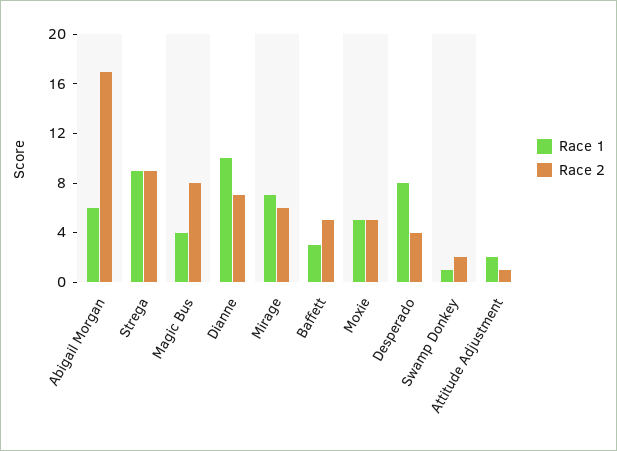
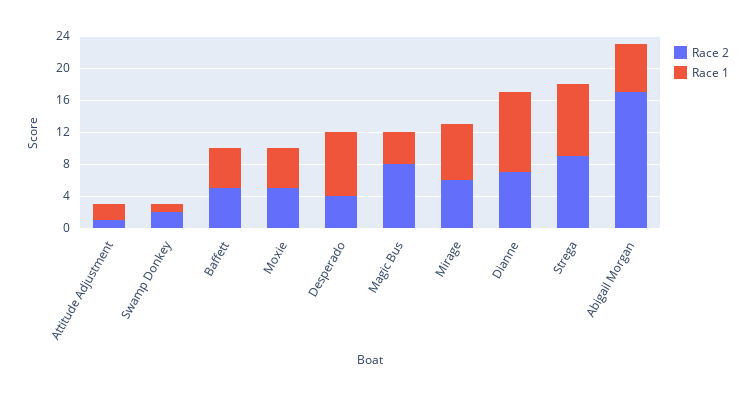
  {
    "Race 1": {
      "Abigail Morgan": 6,
      "Strega": 9,
      "Magic Bus": 4,
      "Dianne": 10,
      "Mirage": 7,
-     "Baffett": 3,
+     "Baffett": 5,
      "Moxie": 5,
      "Desperado": 8,
      "Swamp Donkey": 1,
      "Attitude Adjustment": 2
    },
    "Race 2": {
      "Abigail Morgan": 17,
      "Strega": 9,
      "Magic Bus": 8,
      "Dianne": 7,
      "Mirage": 6,
      "Baffett": 5,
      "Moxie": 5,
      "Desperado": 4,
      "Swamp Donkey": 2,
      "Attitude Adjustment": 1
    }
  }

